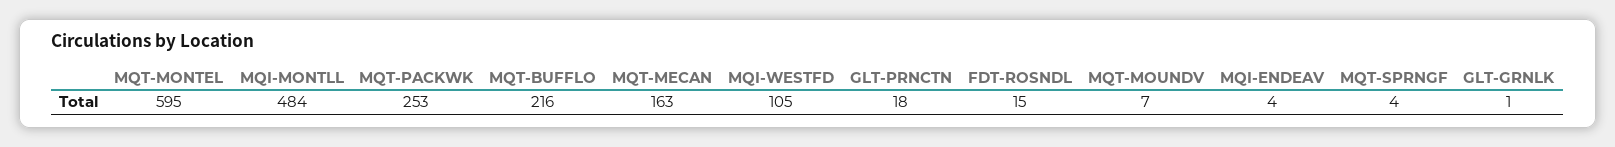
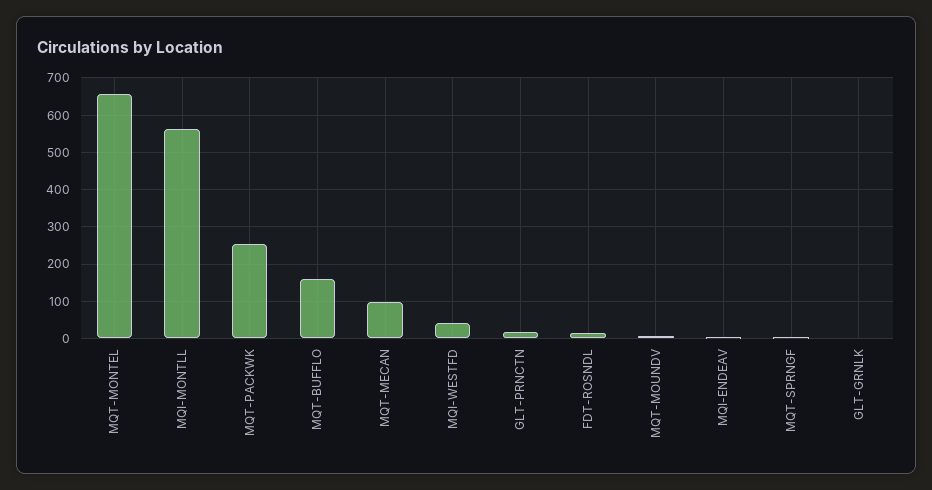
  {
-   "MQT-MONTEL": 595,
+   "MQT-MONTEL": 660,
-   "MQI-MONTLL": 484,
+   "MQI-MONTLL": 560,
    "MQT-PACKWK": 253,
-   "MQT-BUFFLO": 216,
+   "MQT-BUFFLO": 160,
-   "MQT-MECAN": 163,
+   "MQT-MECAN": 100,
-   "MQI-WESTFD": 105,
+   "MQI-WESTFD": 40,
    "GLT-PRNCTN": 18,
    "FDT-ROSNDL": 15,
    "MQT-MOUNDV": 7,
    "MQI-ENDEAV": 4,
    "MQT-SPRNGF": 4,
    "GLT-GRNLK": 1
  }

